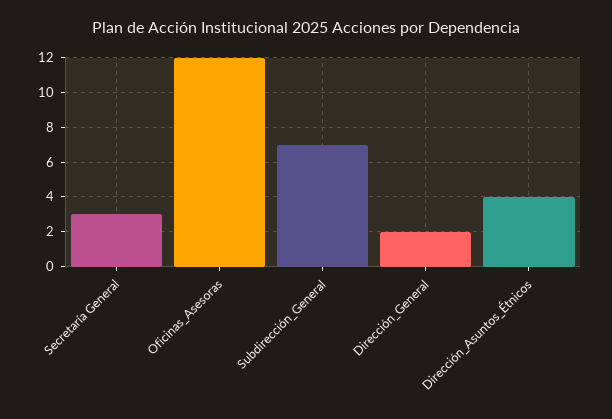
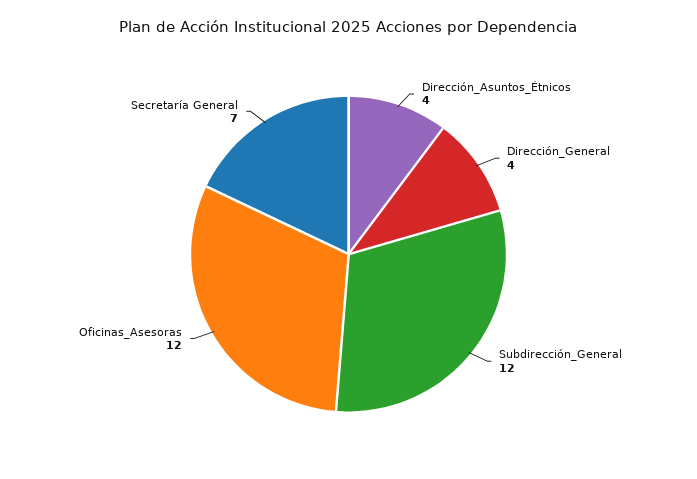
  {
-   "Secretaría General": 3,
+   "Secretaría General": 7,
    "Oficinas_Asesoras": 12,
-   "Subdirección_General": 7,
+   "Subdirección_General": 12,
-   "Dirección_General": 2,
+   "Dirección_General": 4,
    "Dirección_Asuntos_Étnicos": 4
  }

